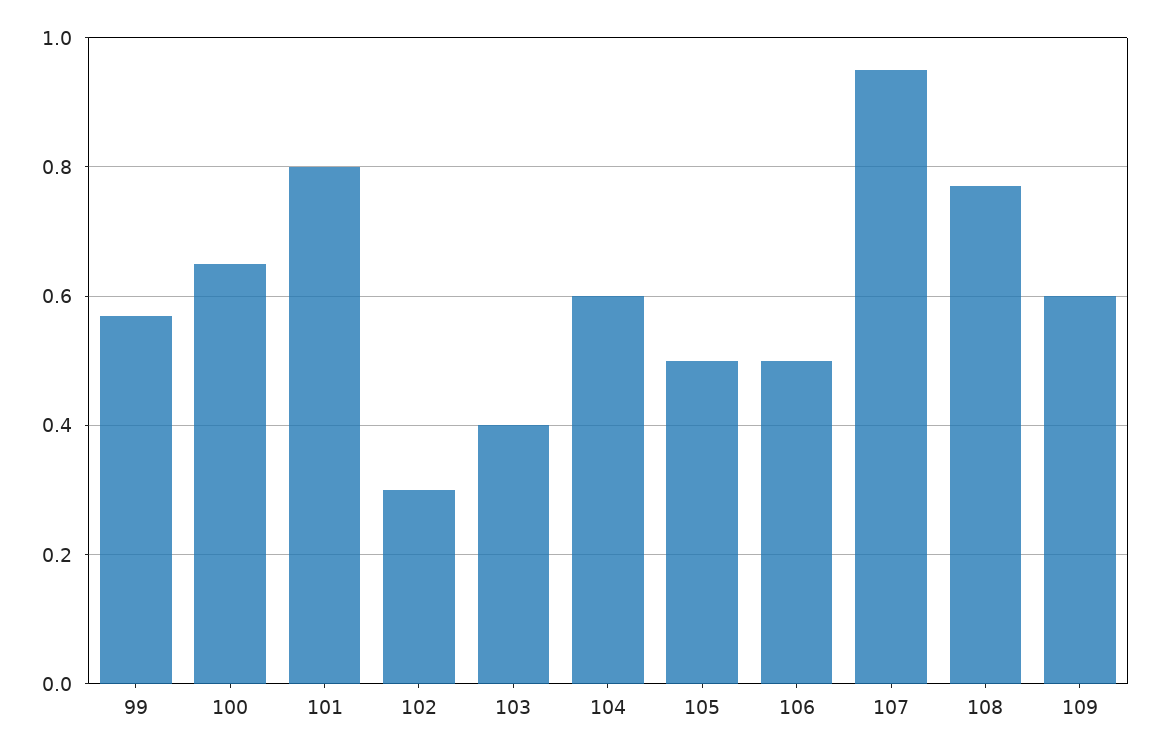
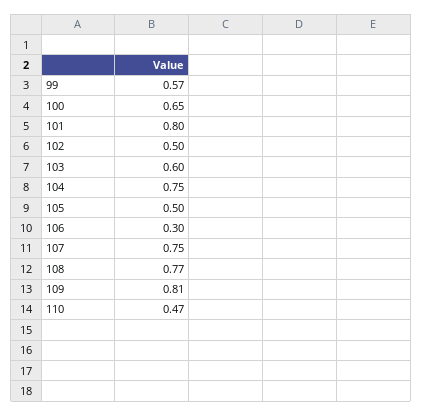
  {
    "99": 0.57,
    "100": 0.65,
    "101": 0.8,
-   "102": 0.3,
+   "102": 0.5,
-   "103": 0.4,
+   "103": 0.6,
-   "104": 0.6,
+   "104": 0.75,
    "105": 0.5,
-   "106": 0.5,
+   "106": 0.3,
-   "107": 0.95,
+   "107": 0.75,
    "108": 0.77,
-   "109": 0.6
+   "109": 0.81,
+   "110": 0.47
  }

